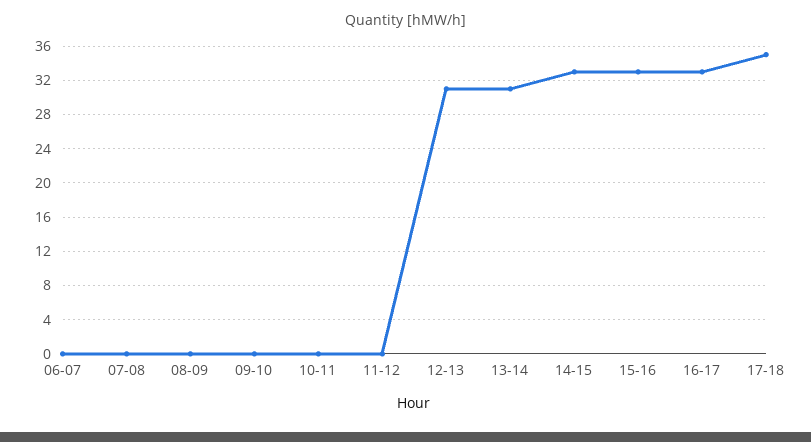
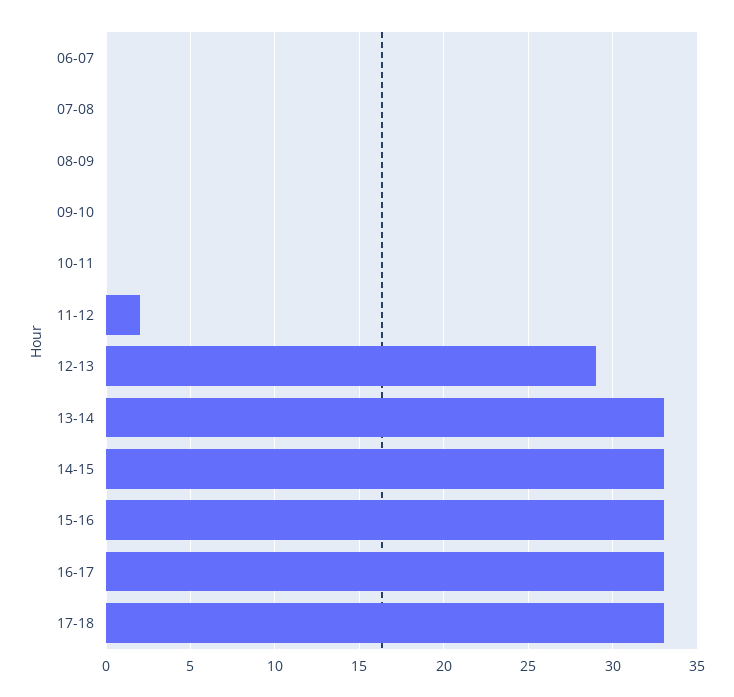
  {
    "06-07": 0,
    "07-08": 0,
    "08-09": 0,
    "09-10": 0,
    "10-11": 0,
-   "11-12": 0,
+   "11-12": 2,
-   "12-13": 31,
+   "12-13": 29,
-   "13-14": 31,
+   "13-14": 33,
    "14-15": 33,
    "15-16": 33,
    "16-17": 33,
-   "17-18": 35
+   "17-18": 33
  }

